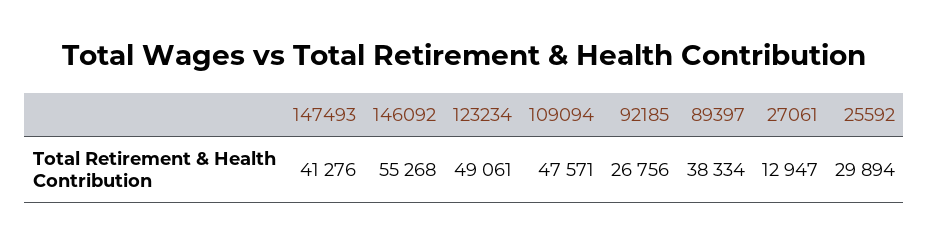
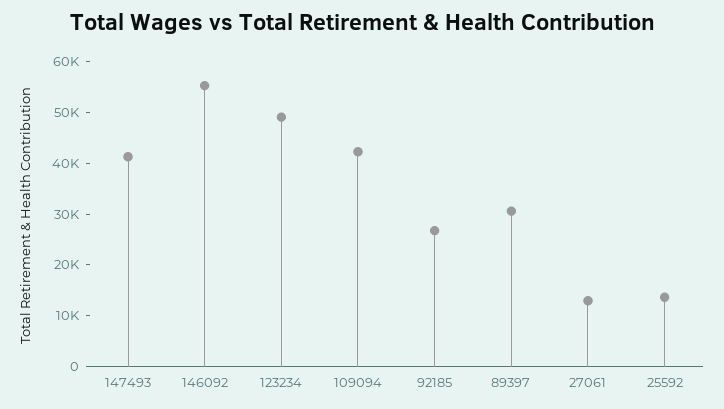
  {
    "147493": 41276,
    "146092": 55268,
    "123234": 49061,
-   "109094": 47571,
+   "109094": 42000,
    "92185": 26756,
-   "89397": 38334,
+   "89397": 30000,
    "27061": 12947,
-   "25592": 29894
+   "25592": 14000
  }

